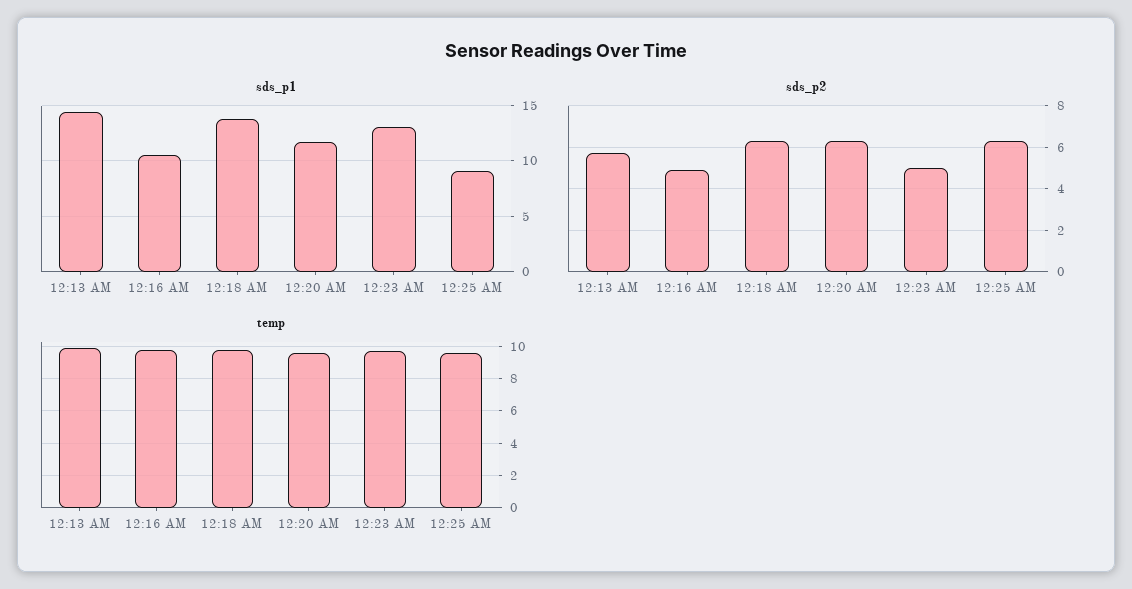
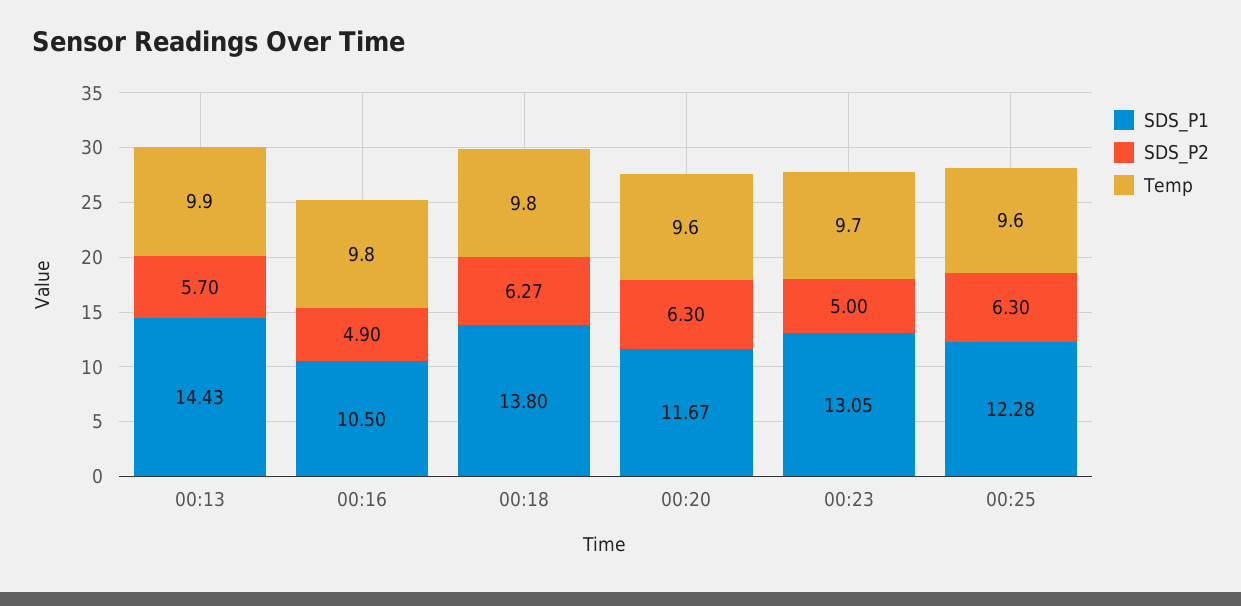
  {
    "sds_p1": {
      "12:13 AM": 14.43,
      "12:16 AM": 10.5,
      "12:18 AM": 13.8,
      "12:20 AM": 11.67,
      "12:23 AM": 13.05,
-     "12:25 AM": 9
+     "12:25 AM": 12.28
    },
    "sds_p2": {
      "12:13 AM": 5.7,
      "12:16 AM": 4.9,
      "12:18 AM": 6.27,
      "12:20 AM": 6.3,
      "12:23 AM": 5,
      "12:25 AM": 6.3
    },
    "temp": {
      "12:13 AM": 9.9,
      "12:16 AM": 9.8,
      "12:18 AM": 9.8,
      "12:20 AM": 9.6,
      "12:23 AM": 9.7,
      "12:25 AM": 9.6
    }
  }

